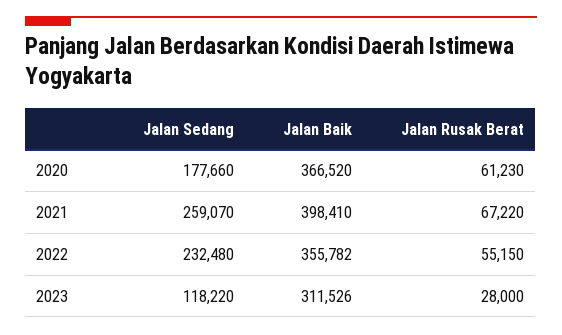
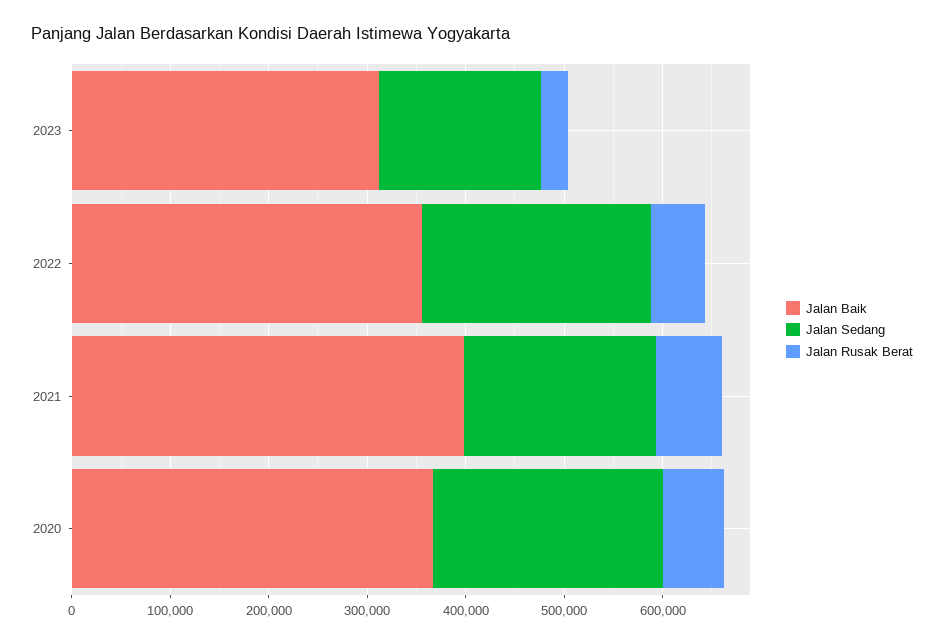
  {
    "Jalan Sedang": {
-     "2020": 177660,
+     "2020": 240000,
-     "2021": 259070,
+     "2021": 200000,
      "2022": 232480,
-     "2023": 118220
+     "2023": 160000
    },
    "Jalan Baik": {
      "2020": 366520,
      "2021": 398410,
      "2022": 355782,
      "2023": 311526
    },
    "Jalan Rusak Berat": {
      "2020": 61230,
      "2021": 67220,
      "2022": 55150,
      "2023": 28000
    }
  }

